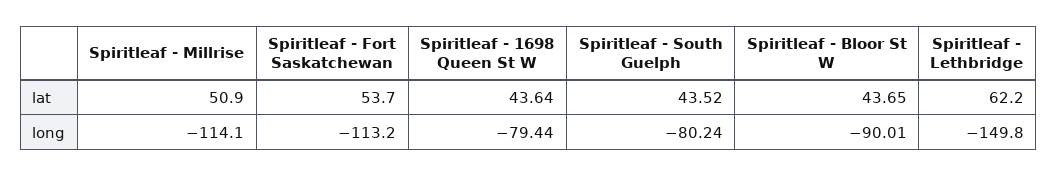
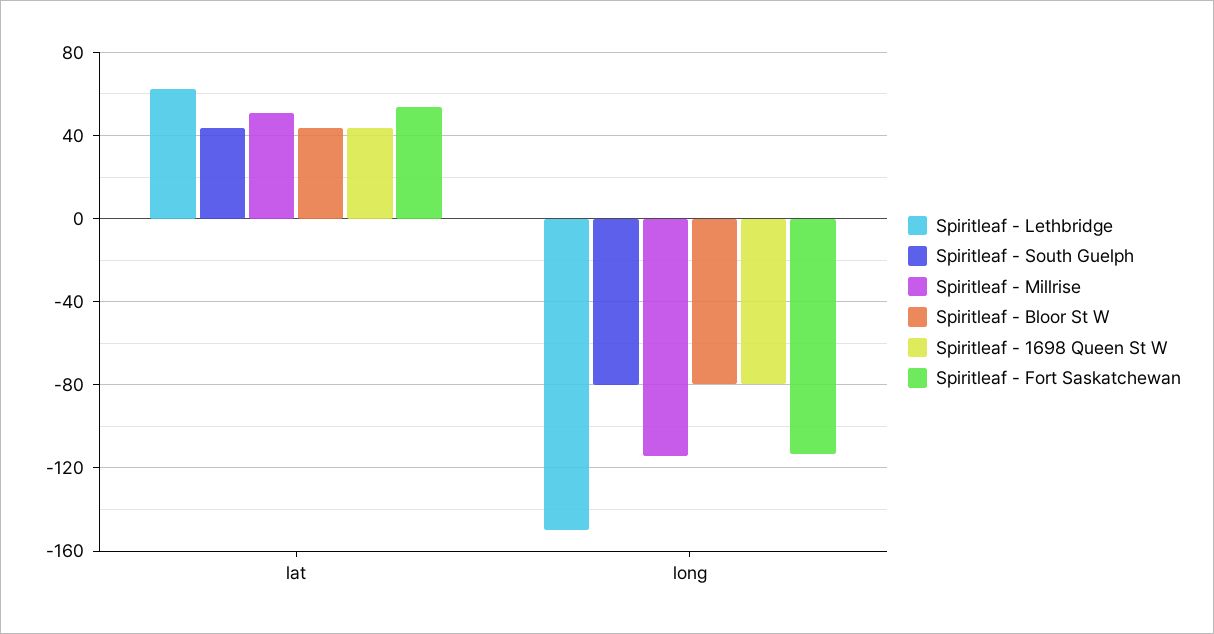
  {
    "Spiritleaf - Millrise": {
      "lat": 50.9,
      "long": -114.1
    },
    "Spiritleaf - Fort Saskatchewan": {
      "lat": 53.7,
      "long": -113.2
    },
    "Spiritleaf - 1698 Queen St W": {
      "lat": 43.64,
      "long": -79.44
    },
    "Spiritleaf - South Guelph": {
      "lat": 43.52,
      "long": -80.24
    },
    "Spiritleaf - Bloor St W": {
      "lat": 43.65,
-     "long": -90.01
+     "long": -80
    },
    "Spiritleaf - Lethbridge": {
      "lat": 62.2,
      "long": -149.8
    }
  }

